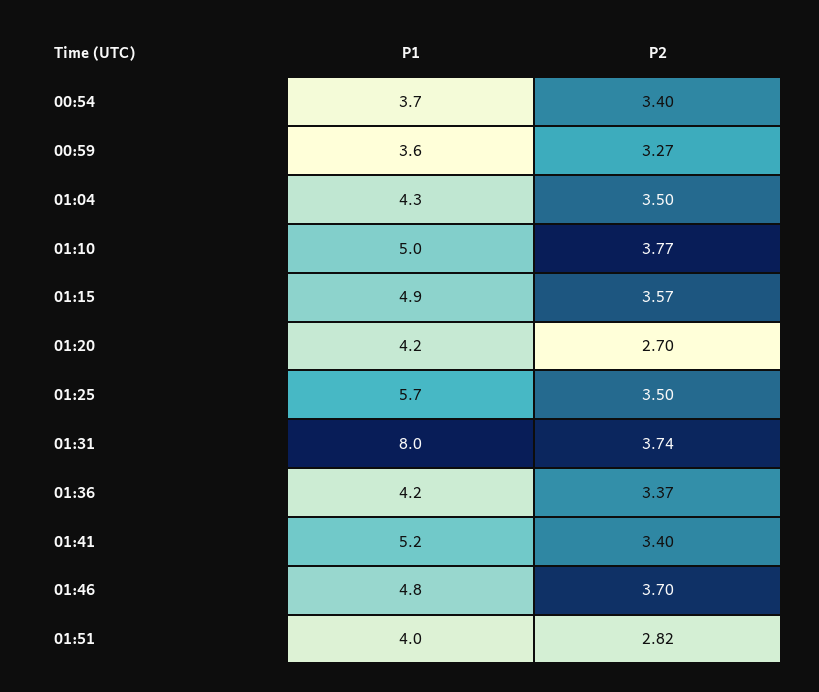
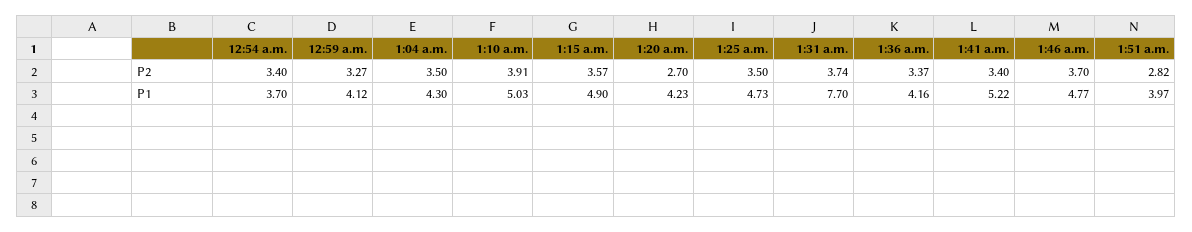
  {
    "P1": {
      "00:54": 3.7,
-     "00:59": 3.6,
+     "00:59": 4.12,
      "01:04": 4.3,
      "01:10": 5.03,
      "01:15": 4.9,
      "01:20": 4.23,
-     "01:25": 5.7,
+     "01:25": 4.73,
-     "01:31": 8,
+     "01:31": 7.7,
      "01:36": 4.16,
      "01:41": 5.22,
      "01:46": 4.77,
      "01:51": 3.97
    },
    "P2": {
      "00:54": 3.4,
      "00:59": 3.27,
      "01:04": 3.5,
-     "01:10": 3.77,
+     "01:10": 3.91,
      "01:15": 3.57,
      "01:20": 2.7,
      "01:25": 3.5,
      "01:31": 3.74,
      "01:36": 3.37,
      "01:41": 3.4,
      "01:46": 3.7,
      "01:51": 2.82
    }
  }

